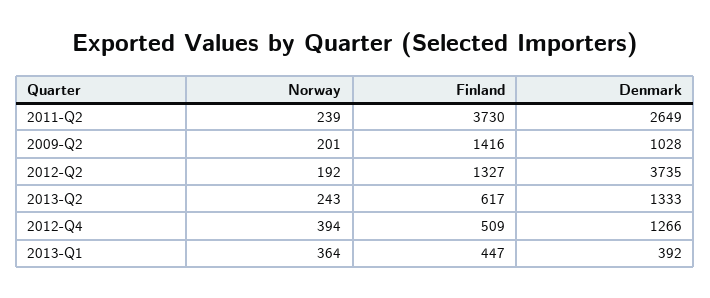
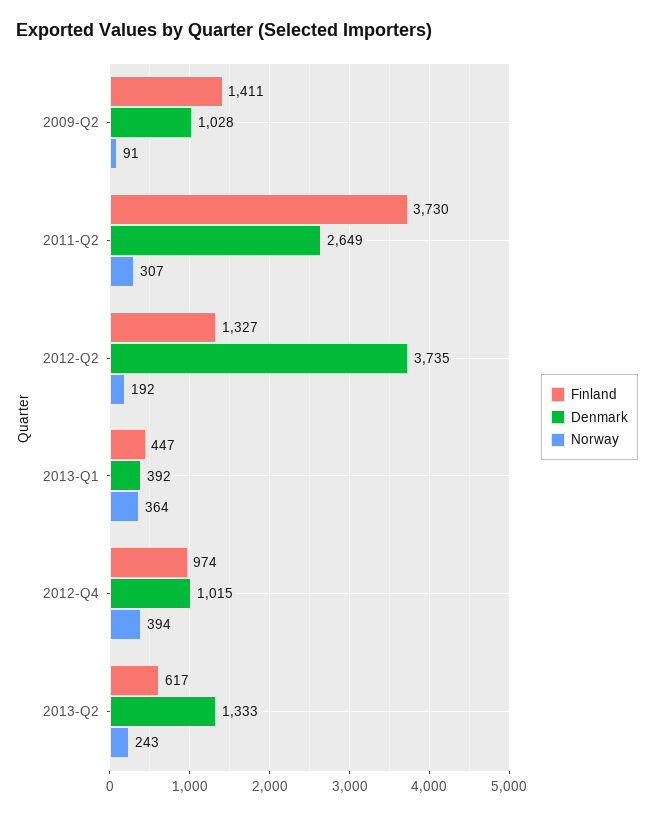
  {
    "Norway": {
-     "2011-Q2": 239,
+     "2011-Q2": 307,
-     "2009-Q2": 201,
+     "2009-Q2": 91,
      "2012-Q2": 192,
      "2013-Q2": 243,
      "2012-Q4": 394,
      "2013-Q1": 364
    },
    "Finland": {
      "2011-Q2": 3730,
-     "2009-Q2": 1416,
+     "2009-Q2": 1411,
      "2012-Q2": 1327,
      "2013-Q2": 617,
-     "2012-Q4": 509,
+     "2012-Q4": 974,
      "2013-Q1": 447
    },
    "Denmark": {
      "2011-Q2": 2649,
      "2009-Q2": 1028,
      "2012-Q2": 3735,
      "2013-Q2": 1333,
-     "2012-Q4": 1266,
+     "2012-Q4": 1015,
      "2013-Q1": 392
    }
  }

